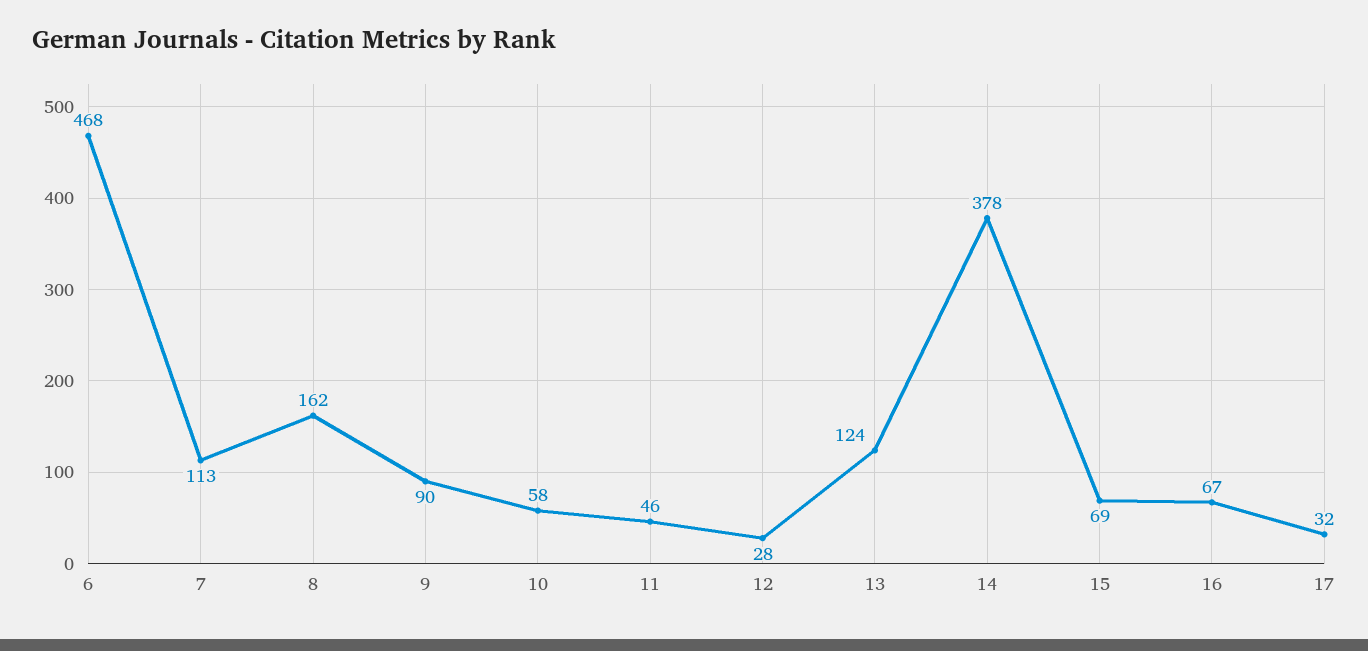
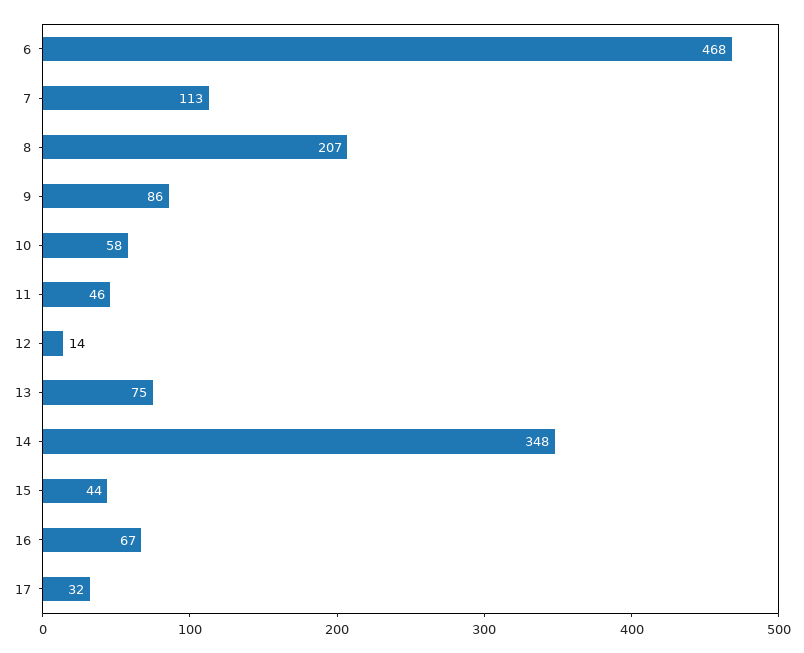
  {
    "6": 468,
    "7": 113,
-   "8": 162,
+   "8": 207,
-   "9": 90,
+   "9": 86,
    "10": 58,
    "11": 46,
-   "12": 28,
+   "12": 14,
-   "13": 124,
+   "13": 75,
-   "14": 378,
+   "14": 348,
-   "15": 69,
+   "15": 44,
    "16": 67,
    "17": 32
  }

